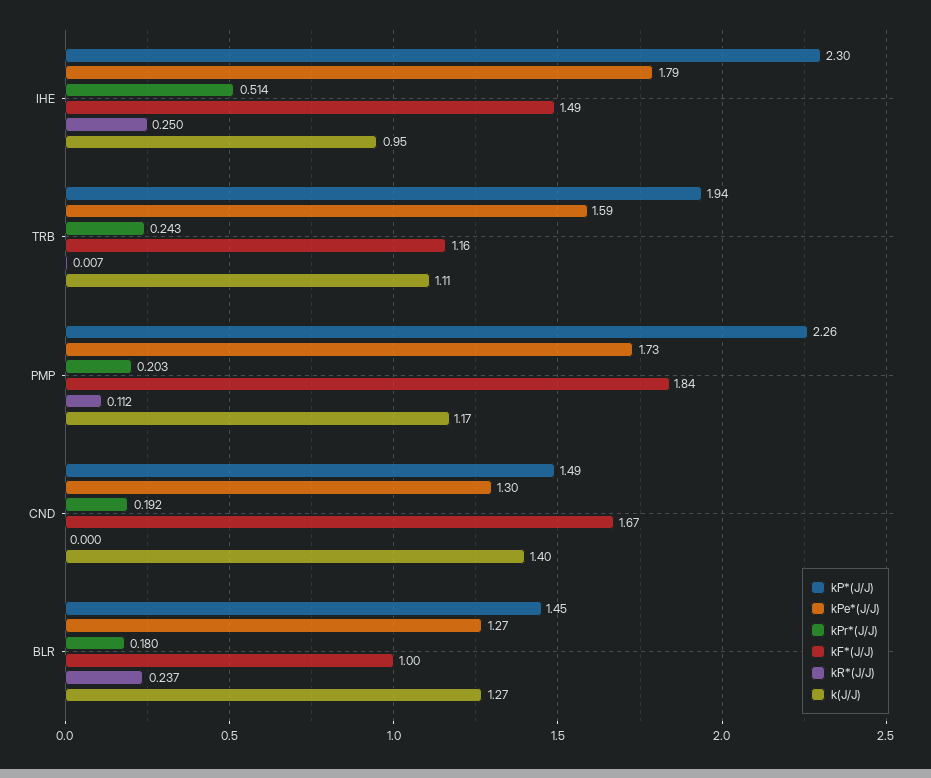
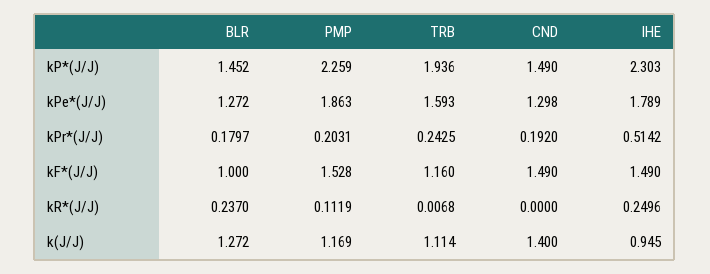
  {
    "kP*(J/J)": {
      "IHE": 2.303,
      "TRB": 1.936,
      "PMP": 2.259,
      "CND": 1.49,
      "BLR": 1.452
    },
    "kPe*(J/J)": {
      "IHE": 1.789,
      "TRB": 1.593,
-     "PMP": 1.73,
+     "PMP": 1.863,
      "CND": 1.298,
      "BLR": 1.272
    },
    "kPr*(J/J)": {
      "IHE": 0.5142,
      "TRB": 0.2425,
      "PMP": 0.2031,
      "CND": 0.192,
      "BLR": 0.1797
    },
    "kF*(J/J)": {
      "IHE": 1.49,
      "TRB": 1.16,
-     "PMP": 1.84,
+     "PMP": 1.528,
-     "CND": 1.67,
+     "CND": 1.49,
      "BLR": 1
    },
    "kR*(J/J)": {
      "IHE": 0.2496,
      "TRB": 0.0068,
      "PMP": 0.1119,
      "CND": 0,
      "BLR": 0.237
    },
    "k(J/J)": {
      "IHE": 0.945,
      "TRB": 1.114,
      "PMP": 1.169,
      "CND": 1.4,
      "BLR": 1.272
    }
  }

